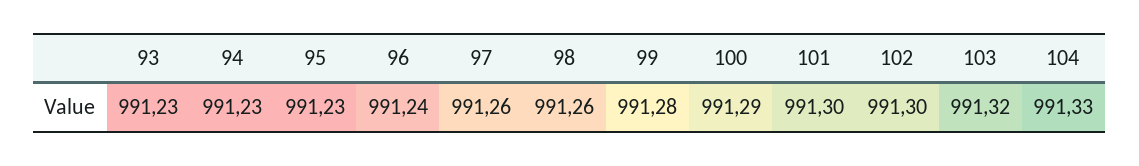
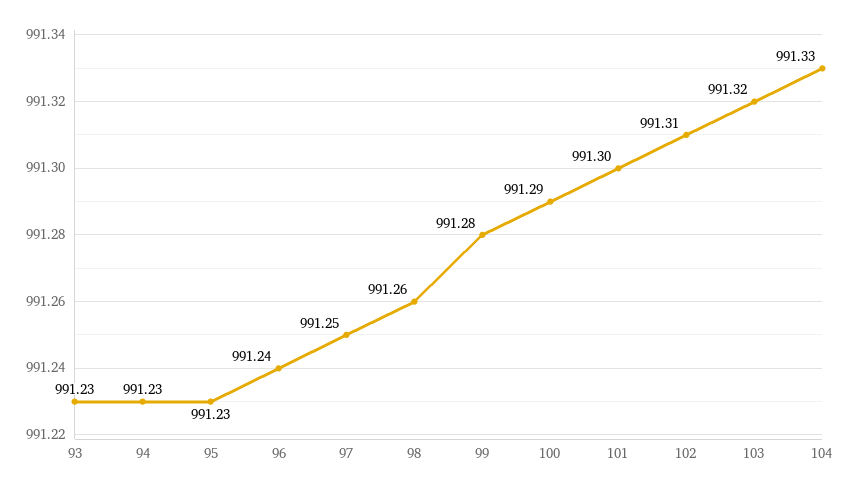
  {
    "93": 991.23,
    "94": 991.23,
    "95": 991.23,
    "96": 991.24,
-   "97": 991.26,
+   "97": 991.25,
    "98": 991.26,
    "99": 991.28,
    "100": 991.29,
    "101": 991.3,
-   "102": 991.3,
+   "102": 991.31,
    "103": 991.32,
    "104": 991.33
  }

